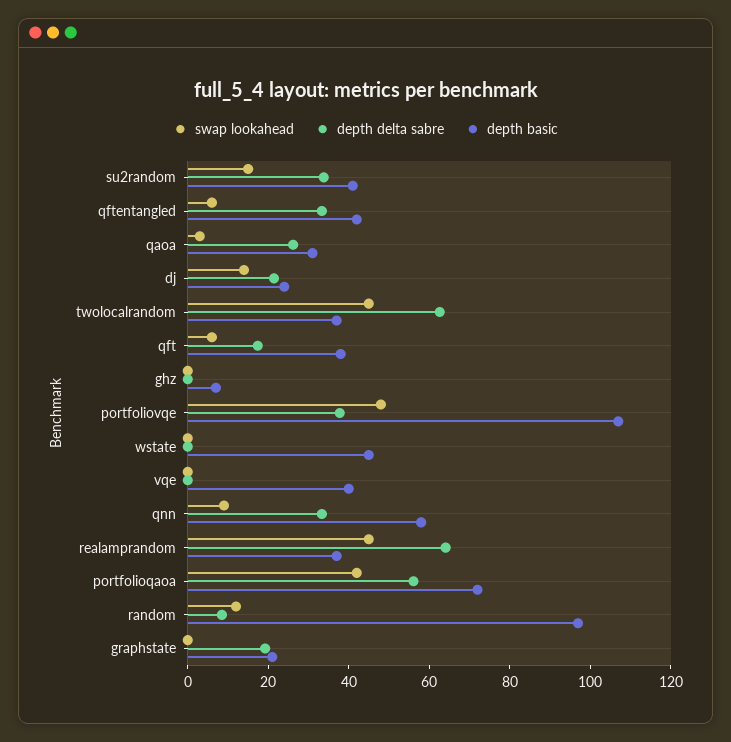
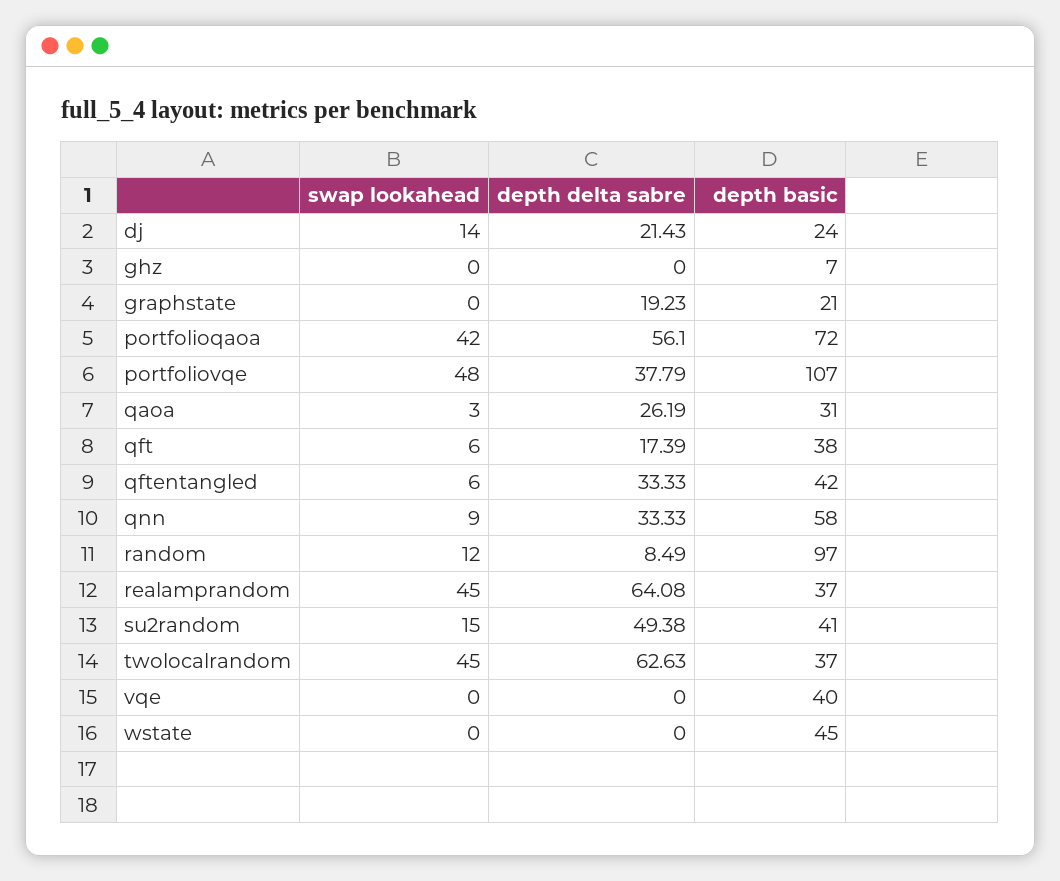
  {
    "swap lookahead": {
      "su2random": 15,
      "qftentangled": 6,
      "qaoa": 3,
      "dj": 14,
      "twolocalrandom": 45,
      "qft": 6,
      "ghz": 0,
      "portfoliovqe": 48,
      "wstate": 0,
      "vqe": 0,
      "qnn": 9,
      "realamprandom": 45,
      "portfolioqaoa": 42,
      "random": 12,
      "graphstate": 0
    },
    "depth delta sabre": {
-     "su2random": 35,
+     "su2random": 49.38,
      "qftentangled": 33.33,
      "qaoa": 26.19,
      "dj": 21.43,
      "twolocalrandom": 62.63,
      "qft": 17.39,
      "ghz": 0,
      "portfoliovqe": 37.79,
      "wstate": 0,
      "vqe": 0,
      "qnn": 33.33,
      "realamprandom": 64.08,
      "portfolioqaoa": 56.1,
      "random": 8.49,
      "graphstate": 19.23
    },
    "depth basic": {
      "su2random": 41,
      "qftentangled": 42,
      "qaoa": 31,
      "dj": 24,
      "twolocalrandom": 37,
      "qft": 38,
      "ghz": 7,
      "portfoliovqe": 107,
      "wstate": 45,
      "vqe": 40,
      "qnn": 58,
      "realamprandom": 37,
      "portfolioqaoa": 72,
      "random": 97,
      "graphstate": 21
    }
  }

